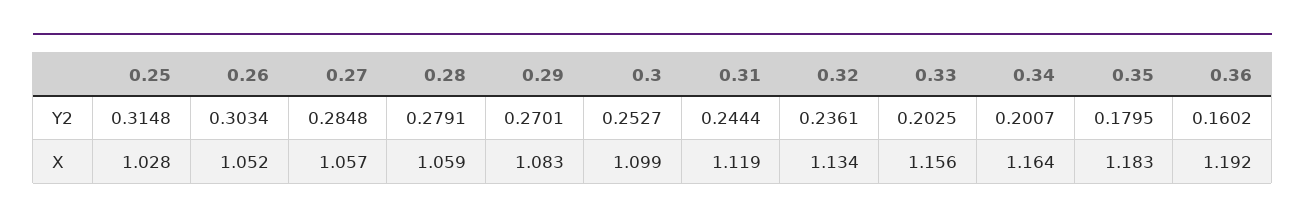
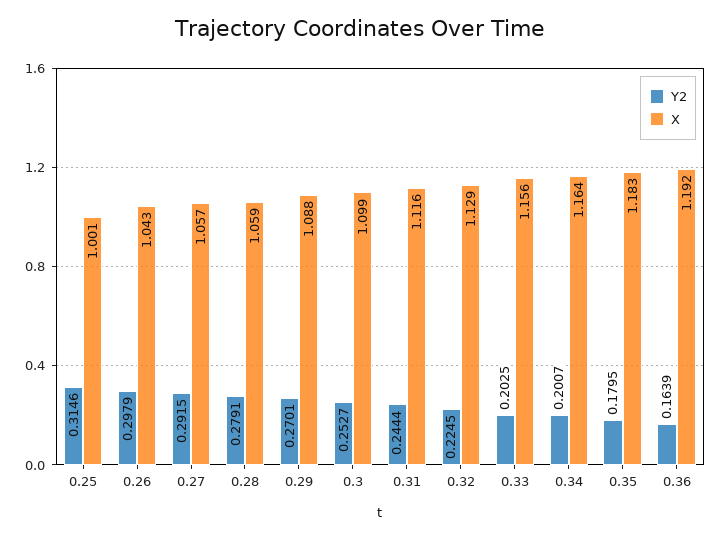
  {
    "Y2": {
-     "0.25": 0.3148,
+     "0.25": 0.3146,
-     "0.26": 0.3034,
+     "0.26": 0.2979,
-     "0.27": 0.2848,
+     "0.27": 0.2915,
      "0.28": 0.2791,
      "0.29": 0.2701,
      "0.3": 0.2527,
      "0.31": 0.2444,
-     "0.32": 0.2361,
+     "0.32": 0.2245,
      "0.33": 0.2025,
      "0.34": 0.2007,
      "0.35": 0.1795,
-     "0.36": 0.1602
+     "0.36": 0.1639
    },
    "X": {
-     "0.25": 1.028,
+     "0.25": 1.001,
-     "0.26": 1.052,
+     "0.26": 1.043,
      "0.27": 1.057,
      "0.28": 1.059,
-     "0.29": 1.083,
+     "0.29": 1.088,
      "0.3": 1.099,
-     "0.31": 1.119,
+     "0.31": 1.116,
-     "0.32": 1.134,
+     "0.32": 1.129,
      "0.33": 1.156,
      "0.34": 1.164,
      "0.35": 1.183,
      "0.36": 1.192
    }
  }

